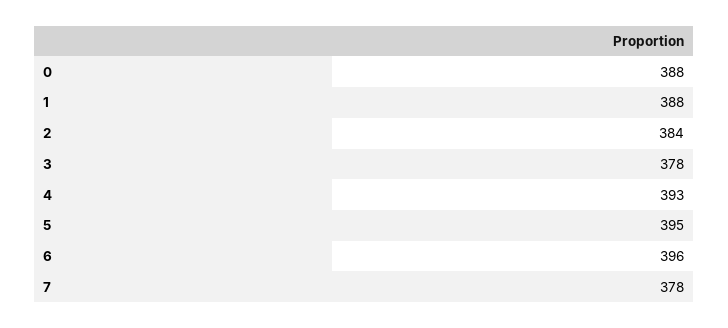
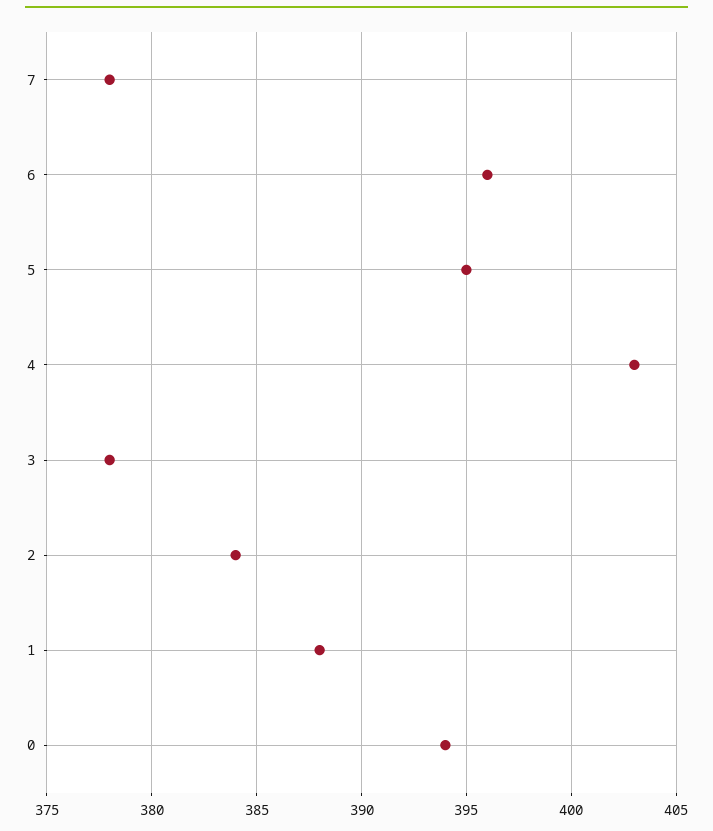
  {
-   "0": 388,
+   "0": 394,
    "1": 388,
    "2": 384,
    "3": 378,
-   "4": 393,
+   "4": 403,
    "5": 395,
    "6": 396,
    "7": 378
  }

